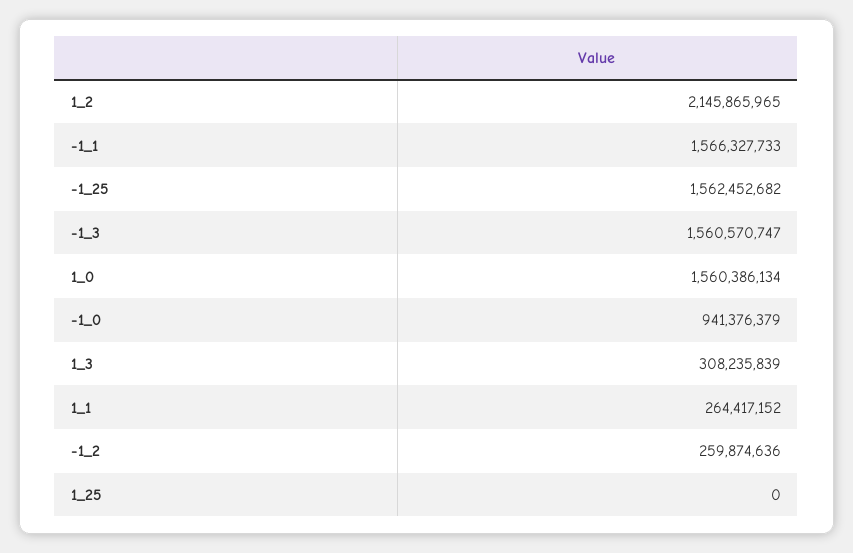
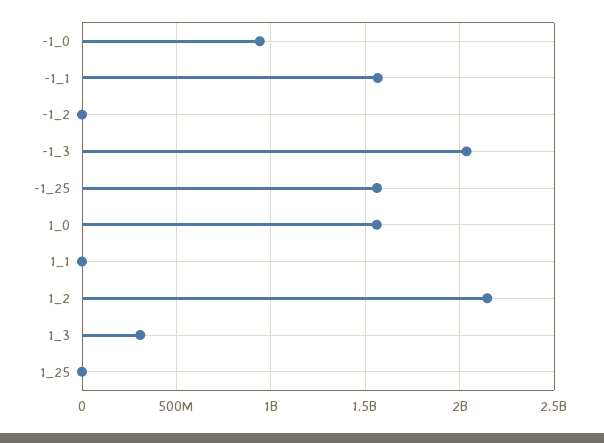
  {
    "1_2": 2145865965,
    "-1_1": 1566327733,
    "-1_25": 1562452682,
-   "-1_3": 1560570747,
+   "-1_3": 2050000000,
    "1_0": 1560386134,
    "-1_0": 941376379,
    "1_3": 308235839,
-   "1_1": 264417152,
+   "1_1": 0,
-   "-1_2": 259874636,
+   "-1_2": 0,
    "1_25": 0
  }

